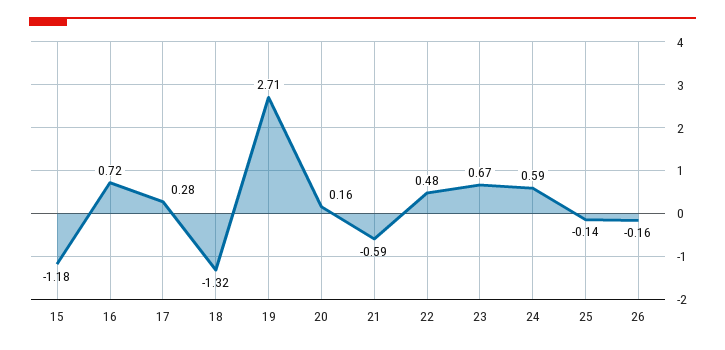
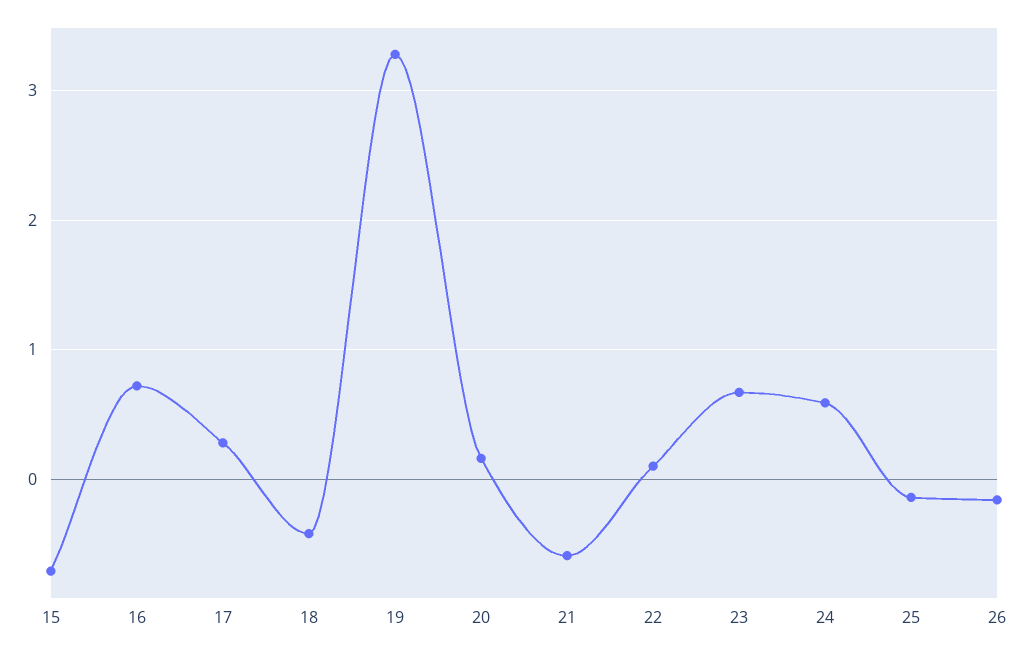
  {
-   "15": -1.18,
+   "15": -0.7,
    "16": 0.72,
    "17": 0.28,
-   "18": -1.32,
+   "18": -0.4,
-   "19": 2.71,
+   "19": 3.3,
    "20": 0.16,
    "21": -0.59,
-   "22": 0.48,
+   "22": 0.1,
    "23": 0.67,
    "24": 0.59,
    "25": -0.14,
    "26": -0.16
  }

